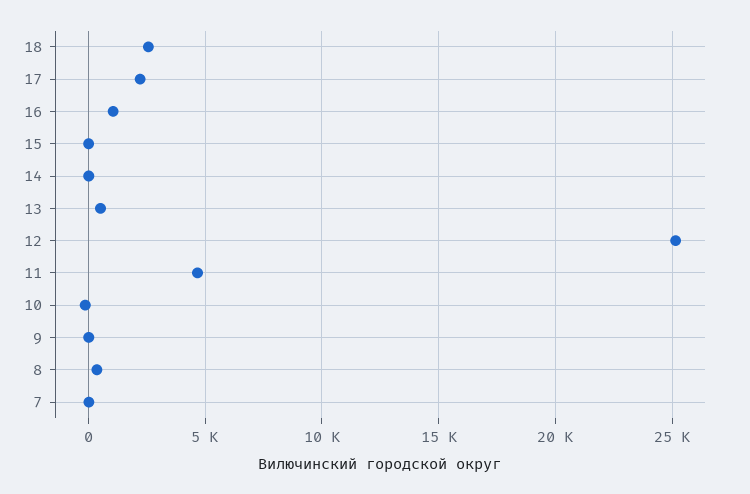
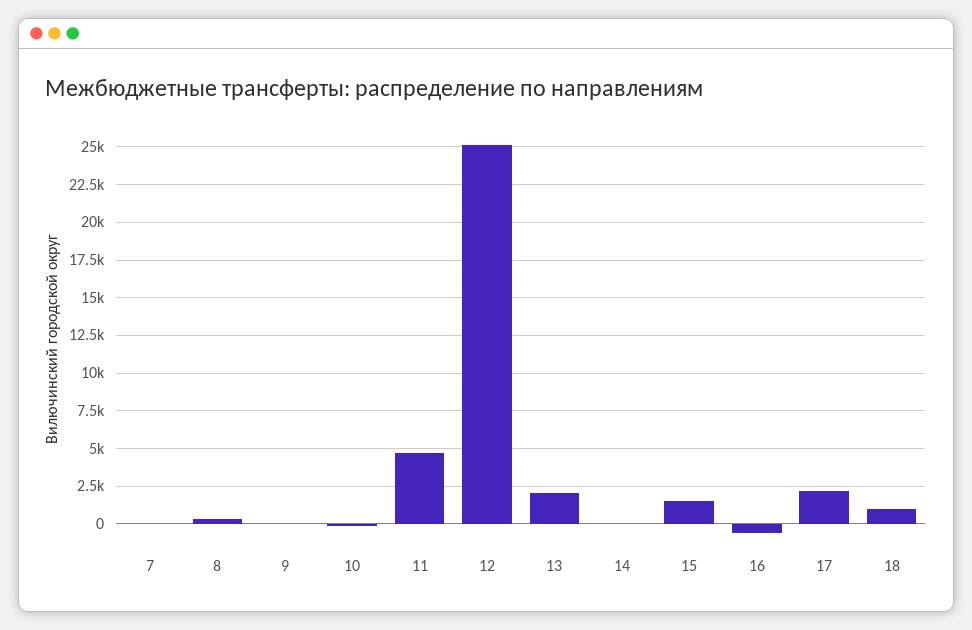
  {
-   "18": 2500,
+   "18": 1000,
    "17": 2000,
-   "16": 1000,
+   "16": -500,
-   "15": 0,
+   "15": 1500,
    "14": 0,
-   "13": 500,
+   "13": 2000,
    "12": 25000,
    "11": 4500,
    "10": 0,
    "9": 0,
    "8": 500,
    "7": 0
  }

